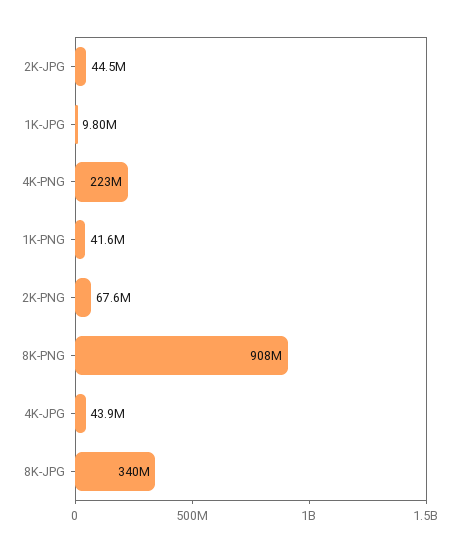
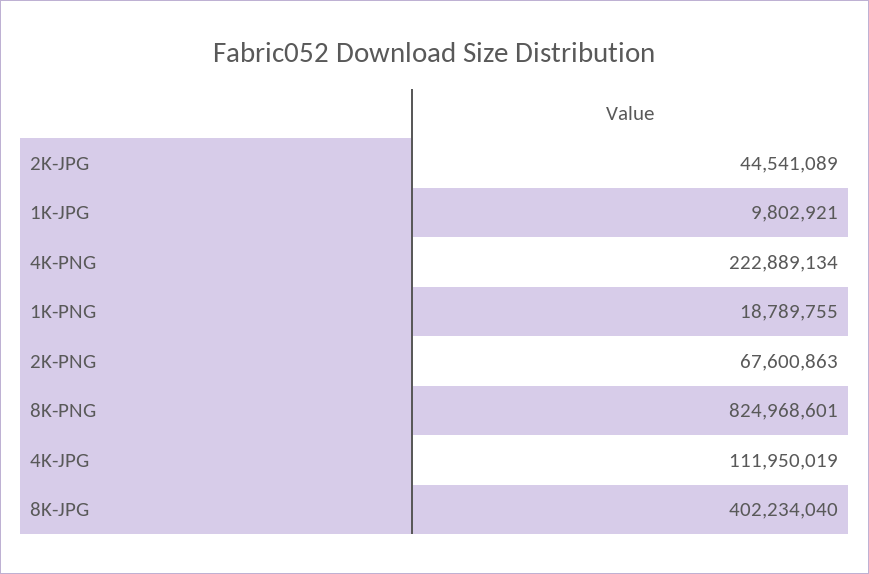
  {
    "2K-JPG": 44541089,
    "1K-JPG": 9802921,
    "4K-PNG": 222889134,
-   "1K-PNG": 41600000,
+   "1K-PNG": 18789755,
    "2K-PNG": 67600863,
-   "8K-PNG": 908000000,
+   "8K-PNG": 824968601,
-   "4K-JPG": 43900000,
+   "4K-JPG": 111950019,
-   "8K-JPG": 340000000
+   "8K-JPG": 402234040
  }

